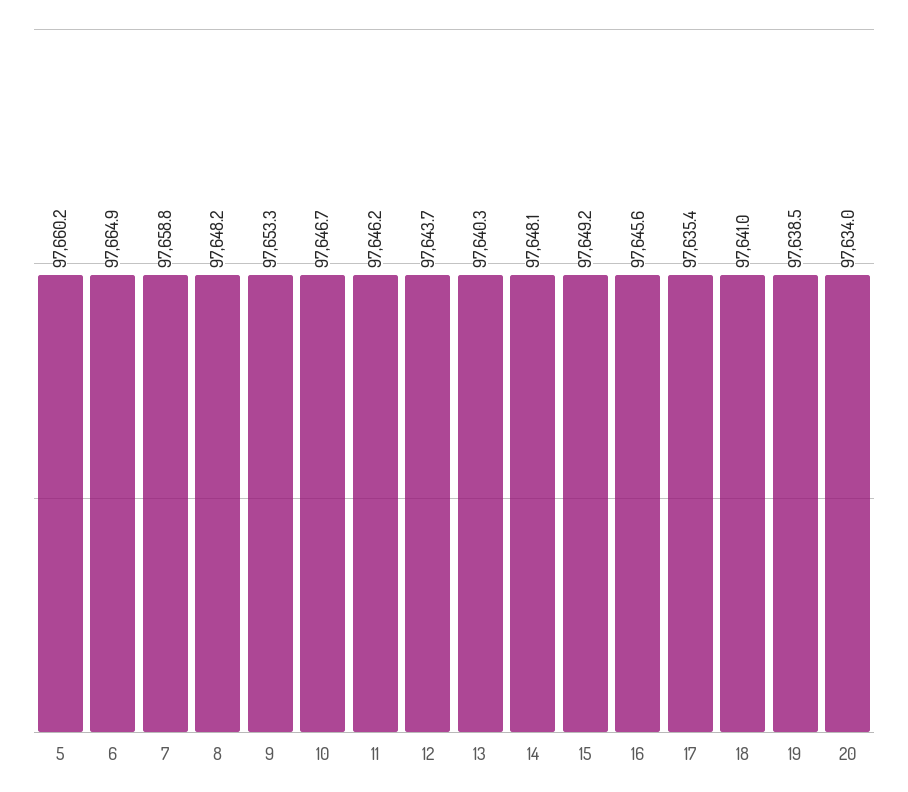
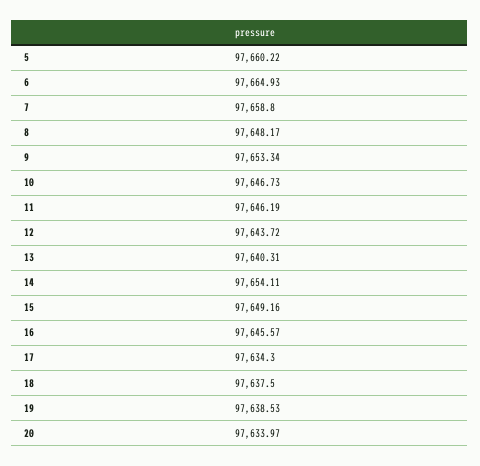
  {
    "5": 97660.22,
    "6": 97664.93,
    "7": 97658.8,
    "8": 97648.17,
    "9": 97653.34,
    "10": 97646.73,
    "11": 97646.19,
    "12": 97643.72,
    "13": 97640.31,
-   "14": 97648.1,
+   "14": 97654.11,
    "15": 97649.16,
    "16": 97645.57,
-   "17": 97635.4,
+   "17": 97634.3,
-   "18": 97641,
+   "18": 97637.5,
    "19": 97638.53,
    "20": 97633.97
  }

